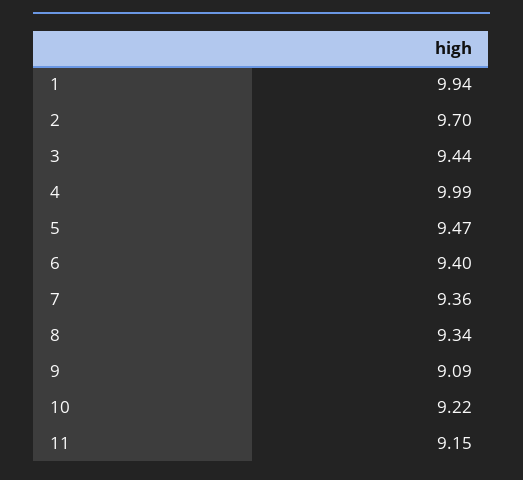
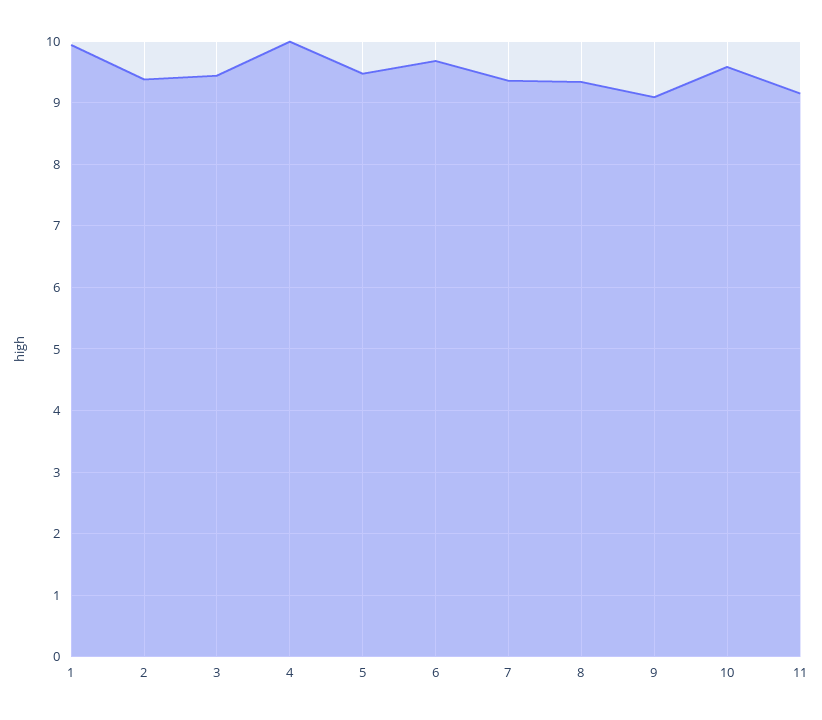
  {
    "1": 9.94,
-   "2": 9.7,
+   "2": 9.4,
    "3": 9.44,
    "4": 9.99,
    "5": 9.47,
-   "6": 9.4,
+   "6": 9.7,
    "7": 9.36,
    "8": 9.34,
    "9": 9.09,
-   "10": 9.22,
+   "10": 9.6,
    "11": 9.15
  }

